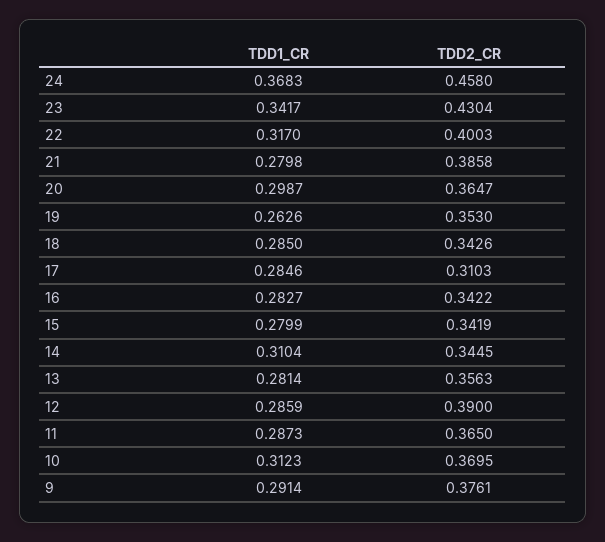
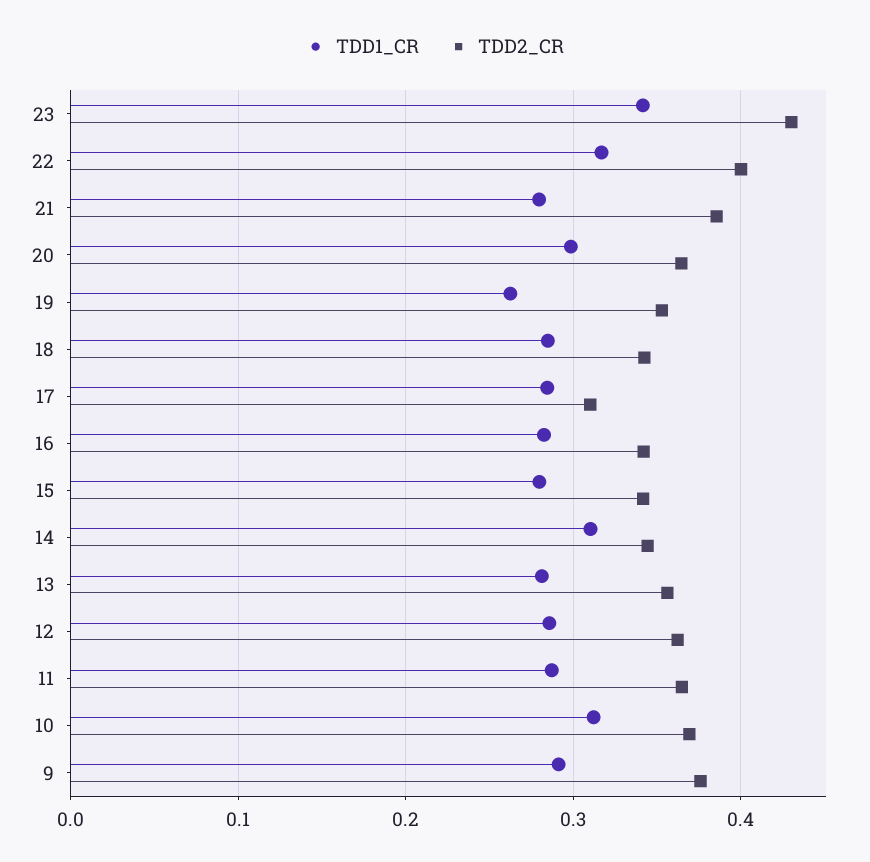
  {
    "TDD1_CR": {
-     "24": 0.3683,
      "23": 0.3417,
      "22": 0.317,
      "21": 0.2798,
      "20": 0.2987,
      "19": 0.2626,
      "18": 0.285,
      "17": 0.2846,
      "16": 0.2827,
      "15": 0.2799,
      "14": 0.3104,
      "13": 0.2814,
      "12": 0.2859,
      "11": 0.2873,
      "10": 0.3123,
      "9": 0.2914
    },
    "TDD2_CR": {
-     "24": 0.458,
      "23": 0.4304,
      "22": 0.4003,
      "21": 0.3858,
      "20": 0.3647,
      "19": 0.353,
      "18": 0.3426,
      "17": 0.3103,
      "16": 0.3422,
      "15": 0.3419,
      "14": 0.3445,
      "13": 0.3563,
-     "12": 0.39,
+     "12": 0.36,
      "11": 0.365,
      "10": 0.3695,
      "9": 0.3761
    }
  }

